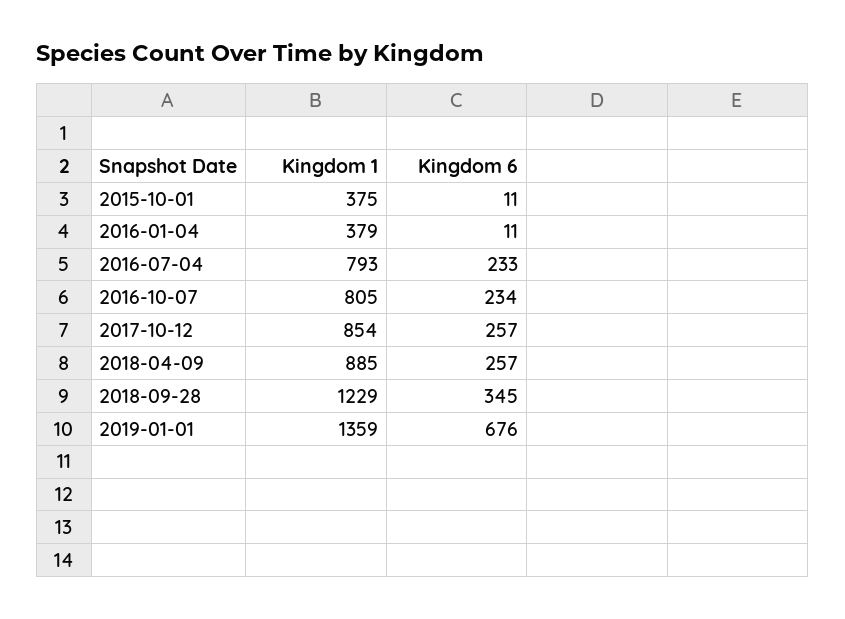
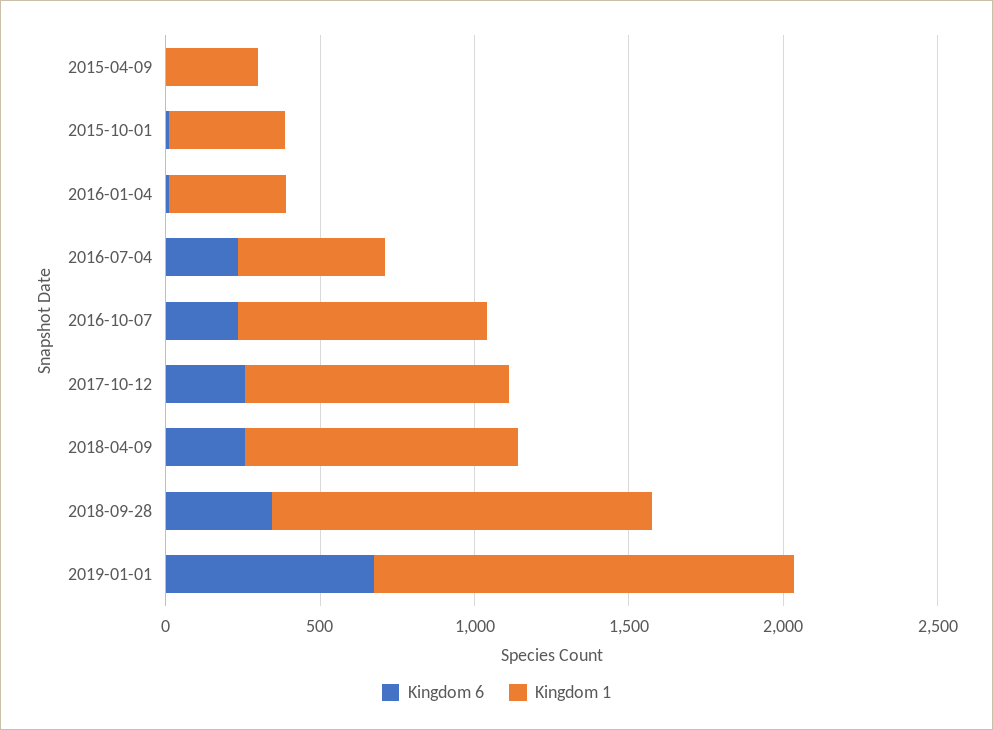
  {
    "Kingdom 1": {
      "2015-10-01": 375,
      "2016-01-04": 379,
-     "2016-07-04": 793,
+     "2016-07-04": 500,
      "2016-10-07": 805,
      "2017-10-12": 854,
      "2018-04-09": 885,
      "2018-09-28": 1229,
-     "2019-01-01": 1359
+     "2019-01-01": 1359,
+     "2015-04-09": 300
    },
    "Kingdom 6": {
      "2015-10-01": 11,
      "2016-01-04": 11,
      "2016-07-04": 233,
      "2016-10-07": 234,
      "2017-10-12": 257,
      "2018-04-09": 257,
      "2018-09-28": 345,
-     "2019-01-01": 676
+     "2019-01-01": 676,
+     "2015-04-09": 0
    }
  }

